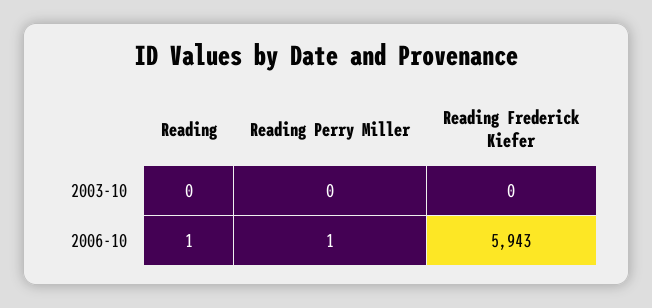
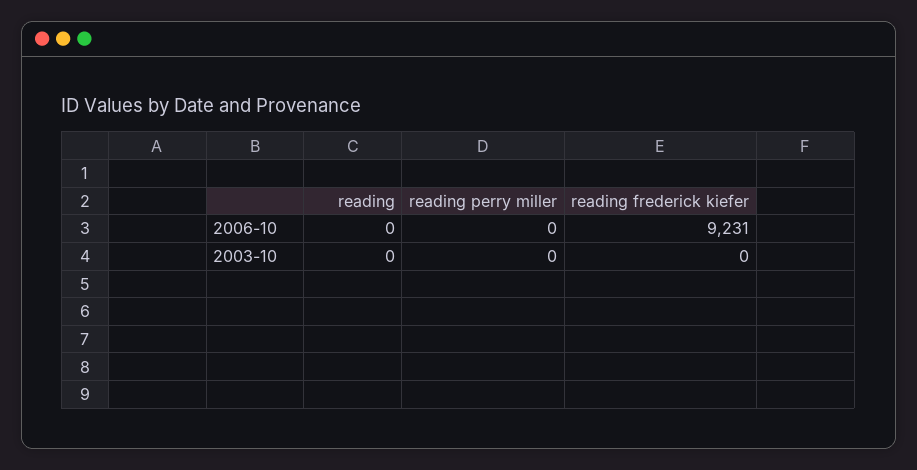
  {
    "Reading": {
      "2003-10": 0,
-     "2006-10": 1
+     "2006-10": 0
    },
    "Reading Perry Miller": {
      "2003-10": 0,
-     "2006-10": 1
+     "2006-10": 0
    },
    "Reading Frederick Kiefer": {
      "2003-10": 0,
-     "2006-10": 5943
+     "2006-10": 9231
    }
  }

